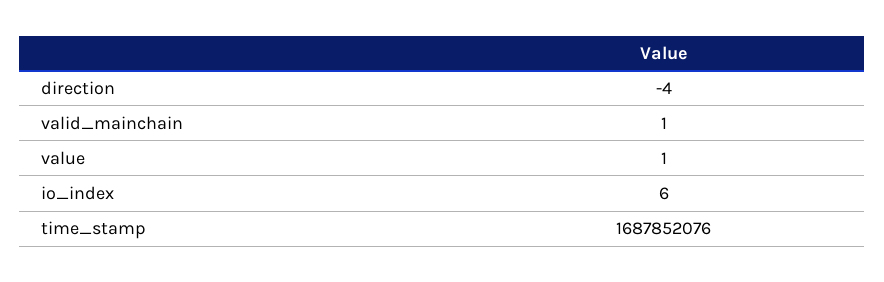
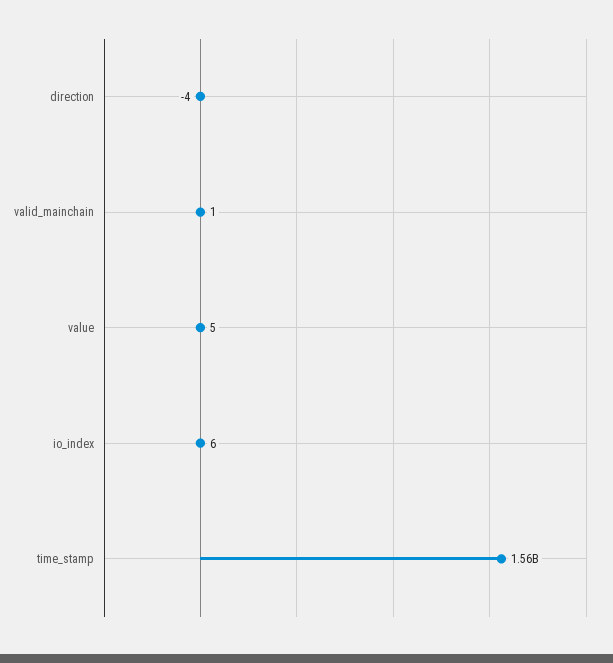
  {
    "direction": -4,
    "valid_mainchain": 1,
-   "value": 1,
+   "value": 5,
    "io_index": 6,
-   "time_stamp": 1687852076
+   "time_stamp": 1560000000
  }

